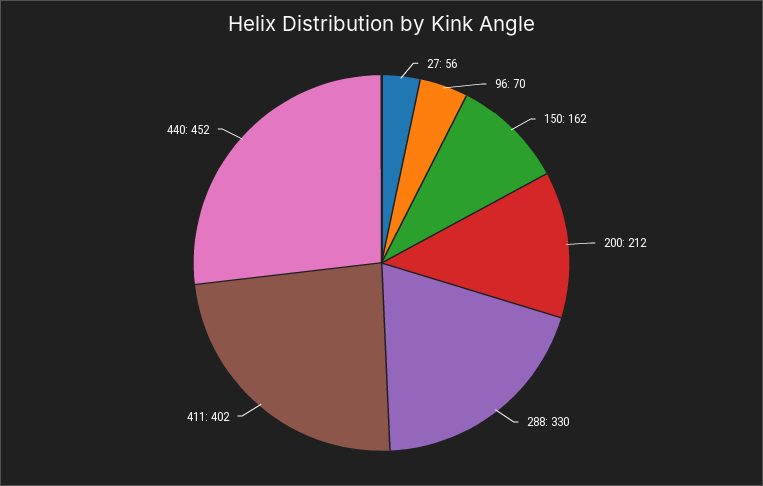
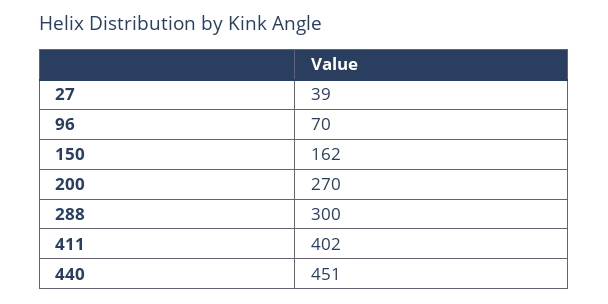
  {
-   "27": 56,
+   "27": 39,
    "96": 70,
    "150": 162,
-   "200": 212,
+   "200": 270,
-   "288": 330,
+   "288": 300,
    "411": 402,
-   "440": 452
+   "440": 451
  }

